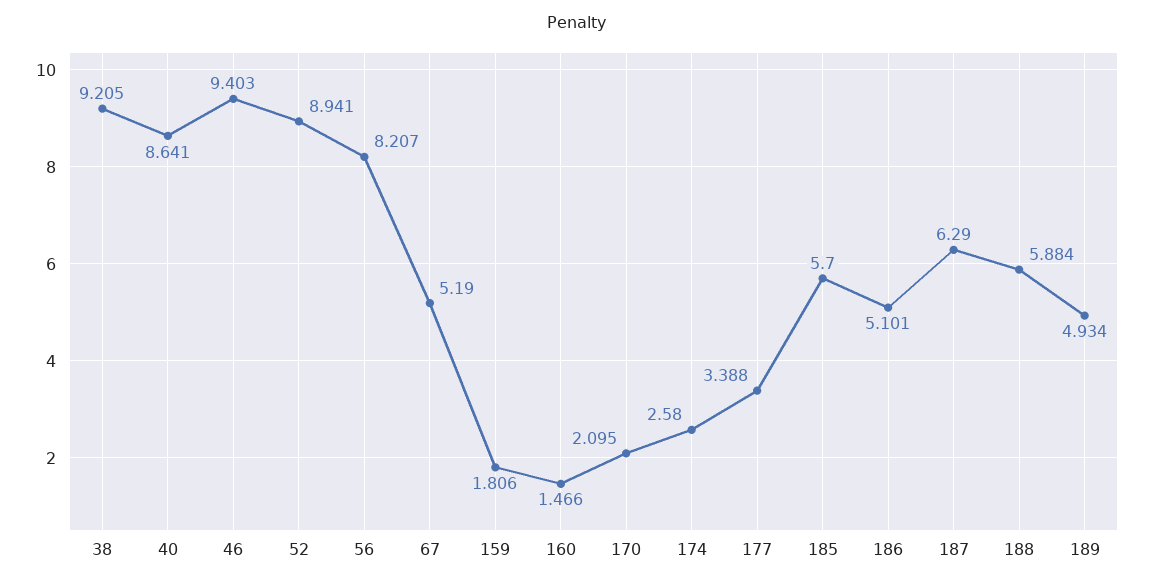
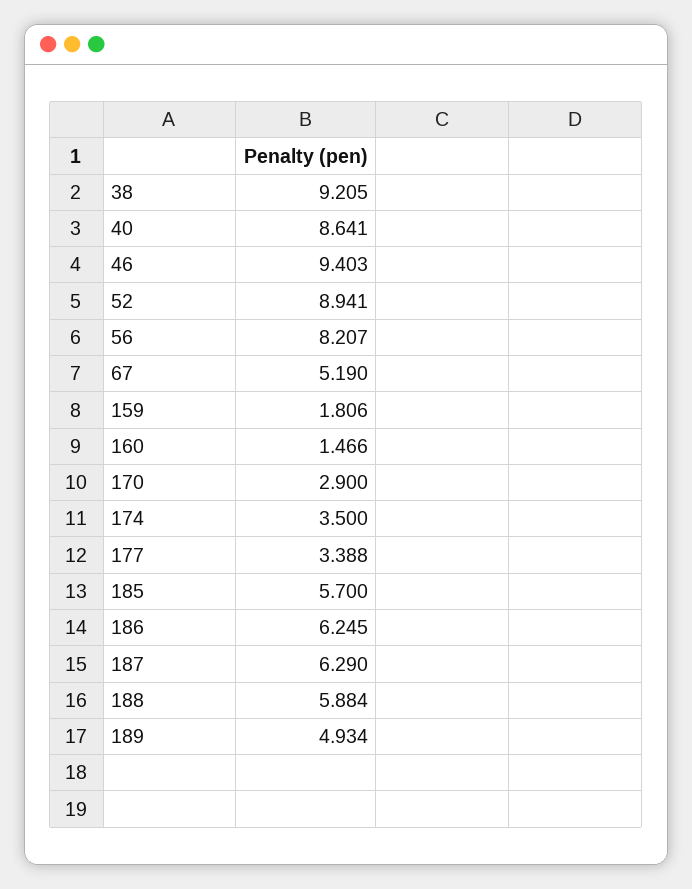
  {
    "38": 9.205,
    "40": 8.641,
    "46": 9.403,
    "52": 8.941,
    "56": 8.207,
    "67": 5.19,
    "159": 1.806,
    "160": 1.466,
-   "170": 2.095,
+   "170": 2.9,
-   "174": 2.58,
+   "174": 3.5,
    "177": 3.388,
    "185": 5.7,
-   "186": 5.101,
+   "186": 6.245,
    "187": 6.29,
    "188": 5.884,
    "189": 4.934
  }

